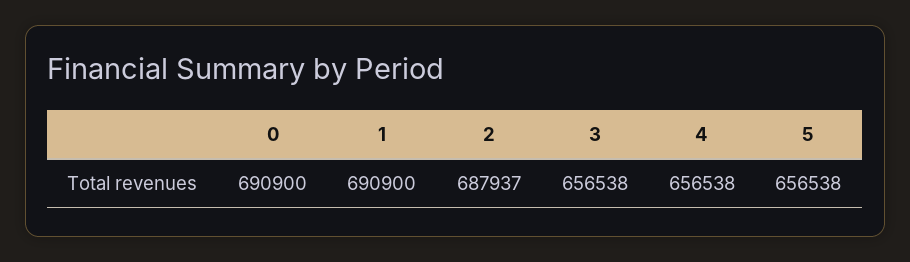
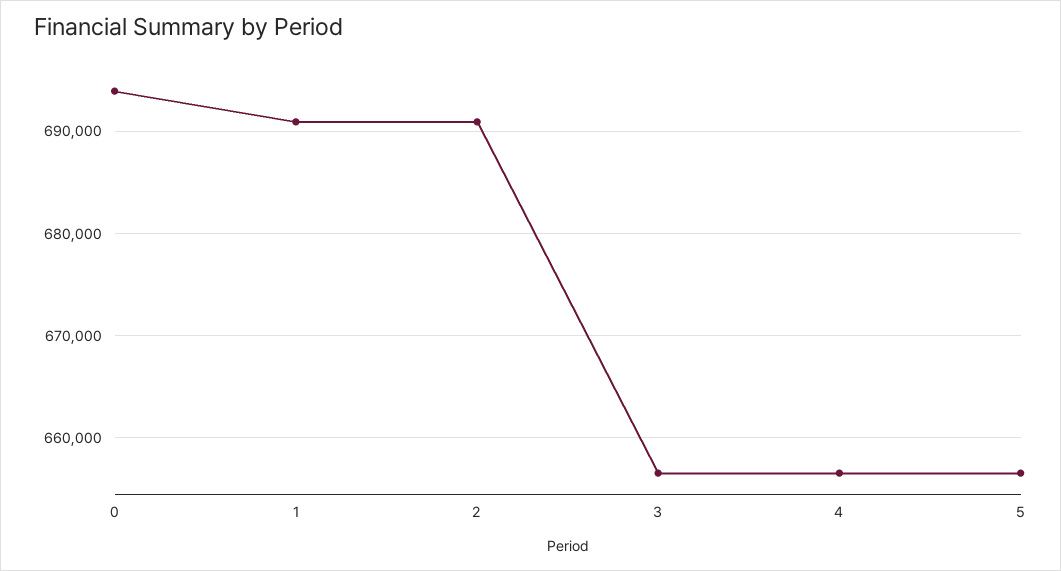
  {
-   "0": 690900,
+   "0": 694000,
    "1": 690900,
-   "2": 687937,
+   "2": 691000,
    "3": 656538,
    "4": 656538,
    "5": 656538
  }

